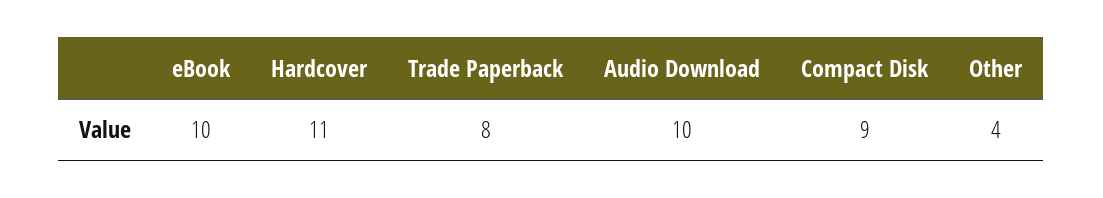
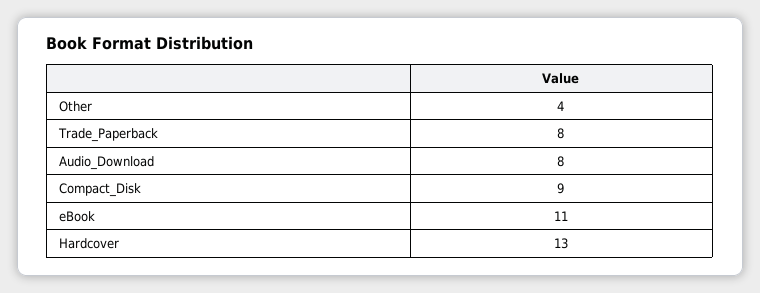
  {
-   "eBook": 10,
+   "eBook": 11,
-   "Hardcover": 11,
+   "Hardcover": 13,
    "Trade Paperback": 8,
-   "Audio Download": 10,
+   "Audio Download": 8,
    "Compact Disk": 9,
    "Other": 4
  }

